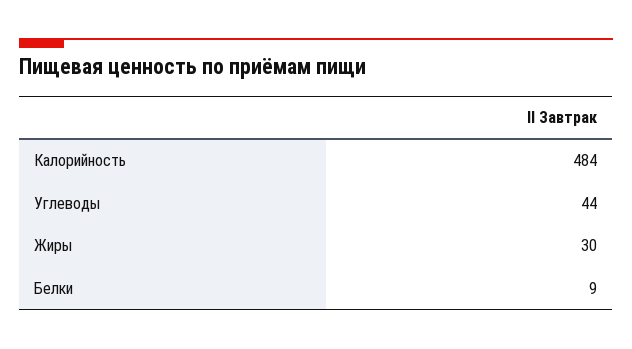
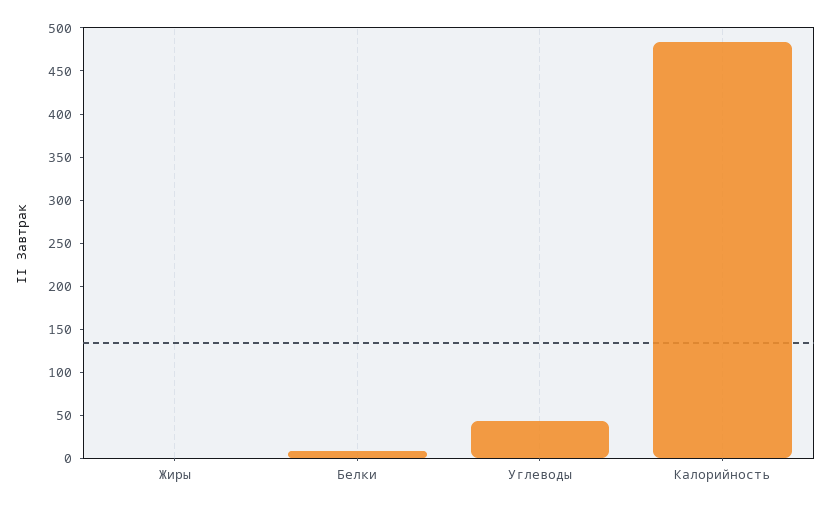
  {
    "Калорийность": 484,
    "Углеводы": 44,
-   "Жиры": 30,
+   "Жиры": 0,
    "Белки": 9
  }

